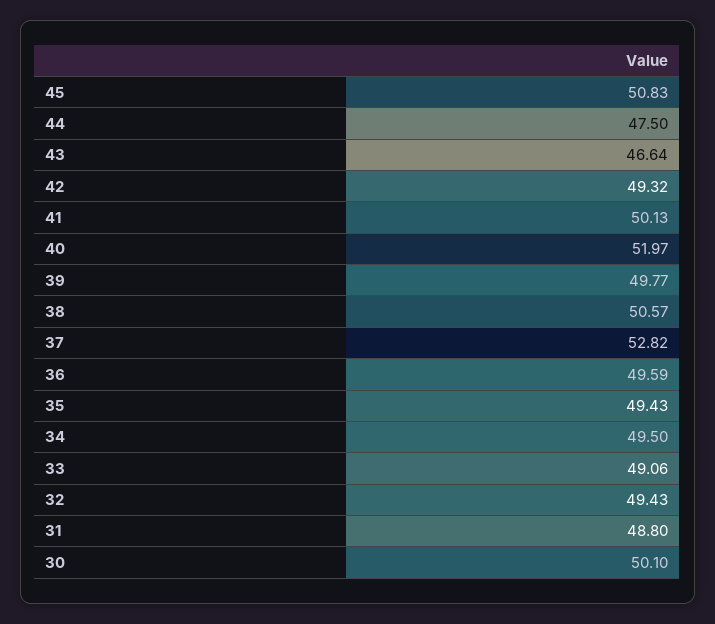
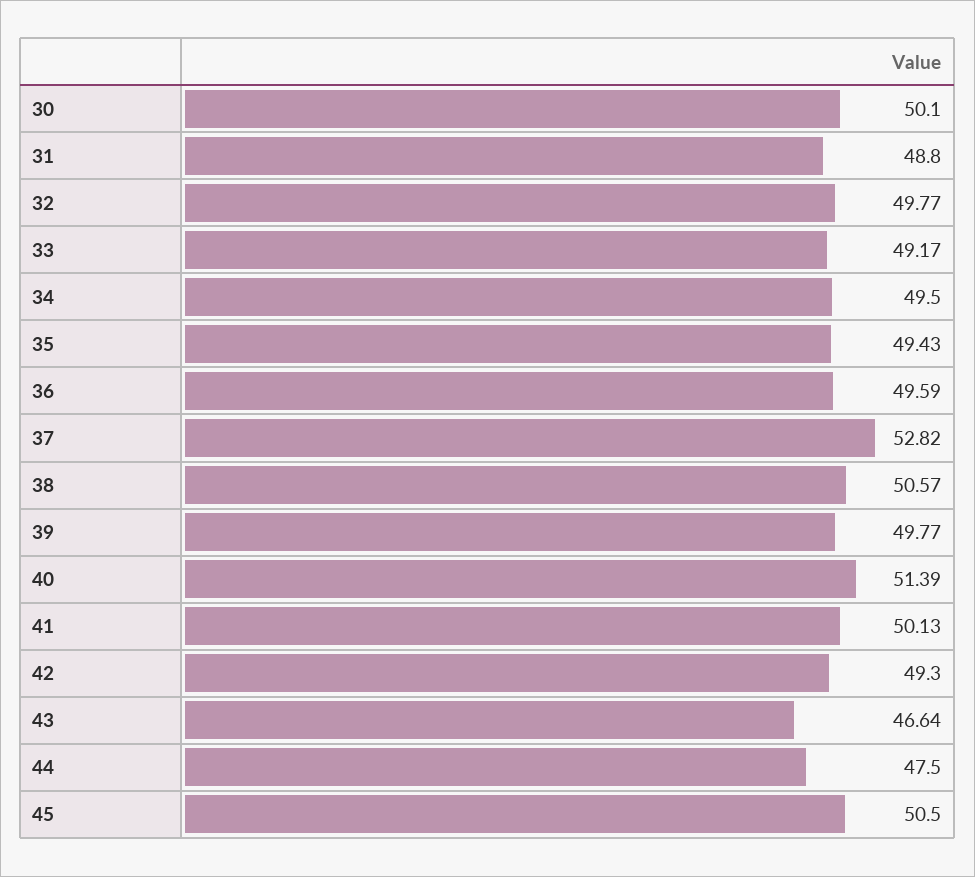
  {
-   "45": 50.83,
+   "45": 50.5,
    "44": 47.5,
    "43": 46.64,
-   "42": 49.32,
+   "42": 49.3,
    "41": 50.13,
-   "40": 51.97,
+   "40": 51.39,
    "39": 49.77,
    "38": 50.57,
    "37": 52.82,
    "36": 49.59,
    "35": 49.43,
    "34": 49.5,
-   "33": 49.06,
+   "33": 49.17,
-   "32": 49.43,
+   "32": 49.77,
    "31": 48.8,
    "30": 50.1
  }

